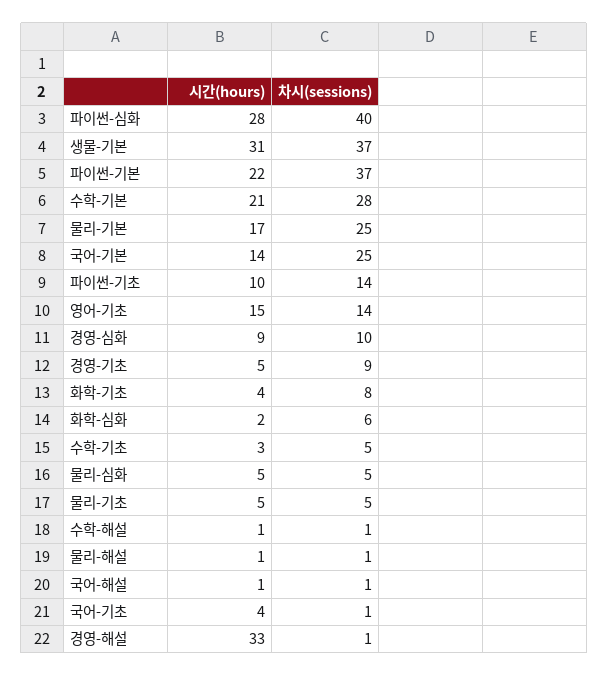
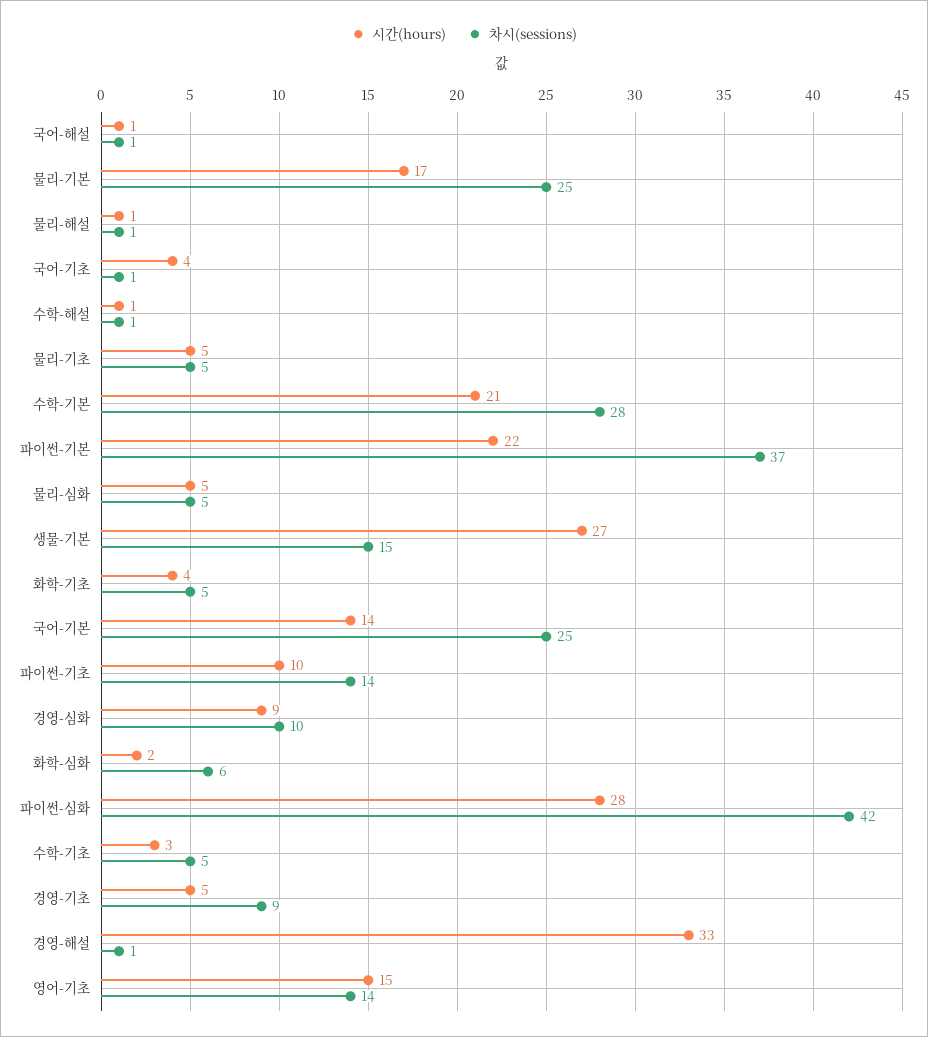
  {
    "시간(hours)": {
      "파이썬-심화": 28,
-     "생물-기본": 31,
+     "생물-기본": 27,
      "파이썬-기본": 22,
      "수학-기본": 21,
      "물리-기본": 17,
      "국어-기본": 14,
      "파이썬-기초": 10,
      "영어-기초": 15,
      "경영-심화": 9,
      "경영-기초": 5,
      "화학-기초": 4,
      "화학-심화": 2,
      "수학-기초": 3,
      "물리-심화": 5,
      "물리-기초": 5,
      "수학-해설": 1,
      "물리-해설": 1,
      "국어-해설": 1,
      "국어-기초": 4,
      "경영-해설": 33
    },
    "차시(sessions)": {
-     "파이썬-심화": 40,
+     "파이썬-심화": 42,
-     "생물-기본": 37,
+     "생물-기본": 15,
      "파이썬-기본": 37,
      "수학-기본": 28,
      "물리-기본": 25,
      "국어-기본": 25,
      "파이썬-기초": 14,
      "영어-기초": 14,
      "경영-심화": 10,
      "경영-기초": 9,
-     "화학-기초": 8,
+     "화학-기초": 5,
      "화학-심화": 6,
      "수학-기초": 5,
      "물리-심화": 5,
      "물리-기초": 5,
      "수학-해설": 1,
      "물리-해설": 1,
      "국어-해설": 1,
      "국어-기초": 1,
      "경영-해설": 1
    }
  }

